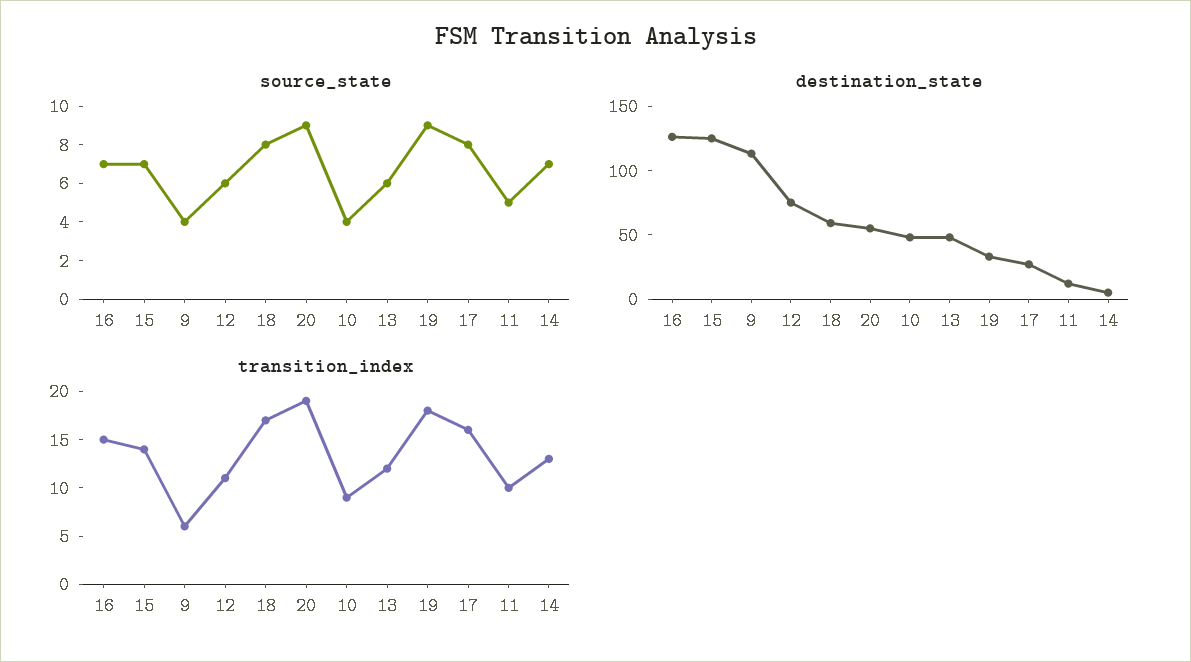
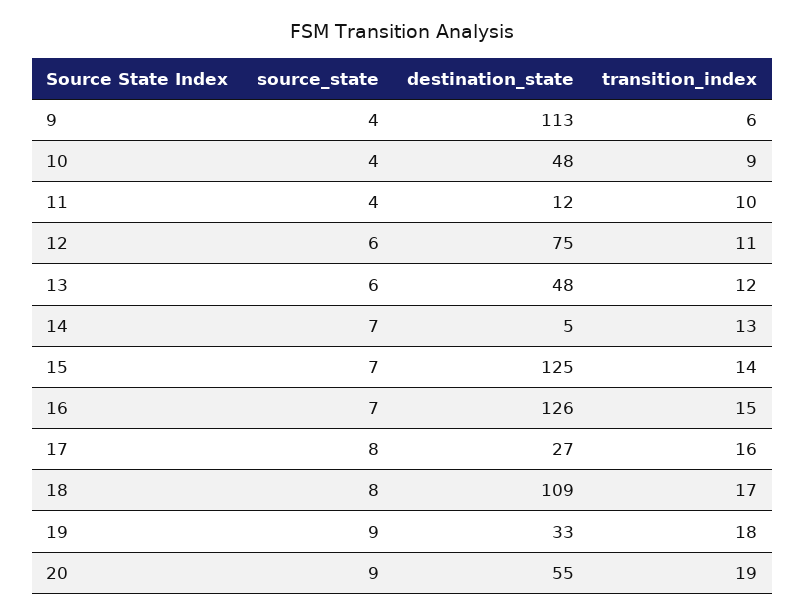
  {
    "source_state": {
      "16": 7,
      "15": 7,
      "9": 4,
      "12": 6,
      "18": 8,
      "20": 9,
      "10": 4,
      "13": 6,
      "19": 9,
      "17": 8,
-     "11": 5,
+     "11": 4,
      "14": 7
    },
    "destination_state": {
      "16": 126,
      "15": 125,
      "9": 113,
      "12": 75,
-     "18": 60,
+     "18": 109,
      "20": 55,
      "10": 48,
      "13": 48,
      "19": 33,
      "17": 27,
      "11": 12,
      "14": 5
    },
    "transition_index": {
      "16": 15,
      "15": 14,
      "9": 6,
      "12": 11,
      "18": 17,
      "20": 19,
      "10": 9,
      "13": 12,
      "19": 18,
      "17": 16,
      "11": 10,
      "14": 13
    }
  }

